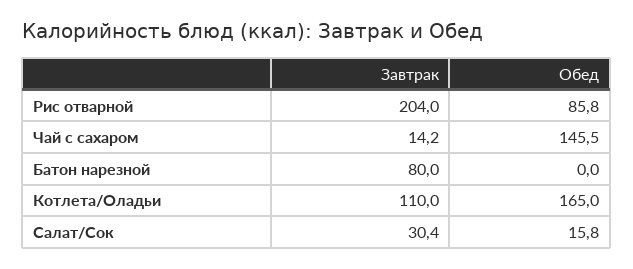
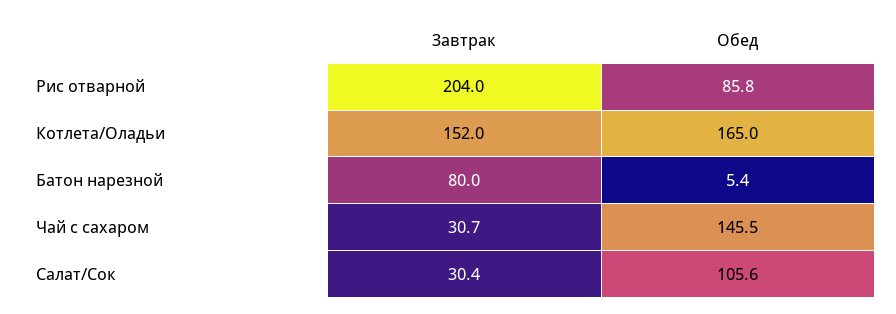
  {
    "Завтрак": {
      "Рис отварной": 204,
-     "Чай с сахаром": 14.2,
+     "Чай с сахаром": 30.7,
      "Батон нарезной": 80,
-     "Котлета/Оладьи": 110,
+     "Котлета/Оладьи": 152,
      "Салат/Сок": 30.4
    },
    "Обед": {
      "Рис отварной": 85.8,
      "Чай с сахаром": 145.5,
-     "Батон нарезной": 0,
+     "Батон нарезной": 5.4,
      "Котлета/Оладьи": 165,
-     "Салат/Сок": 15.8
+     "Салат/Сок": 105.6
    }
  }

